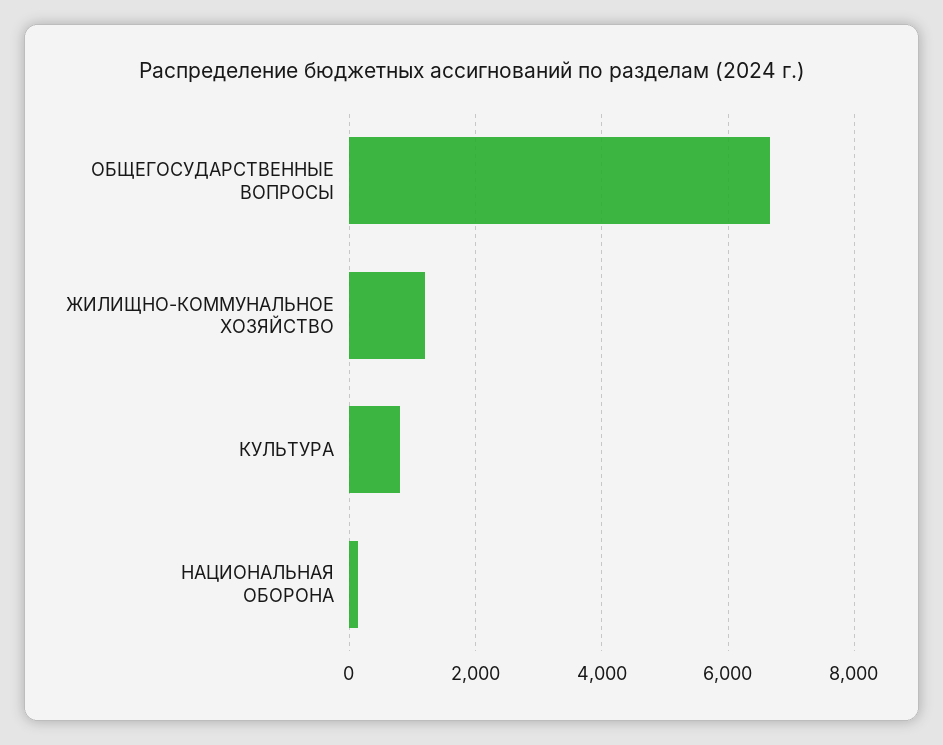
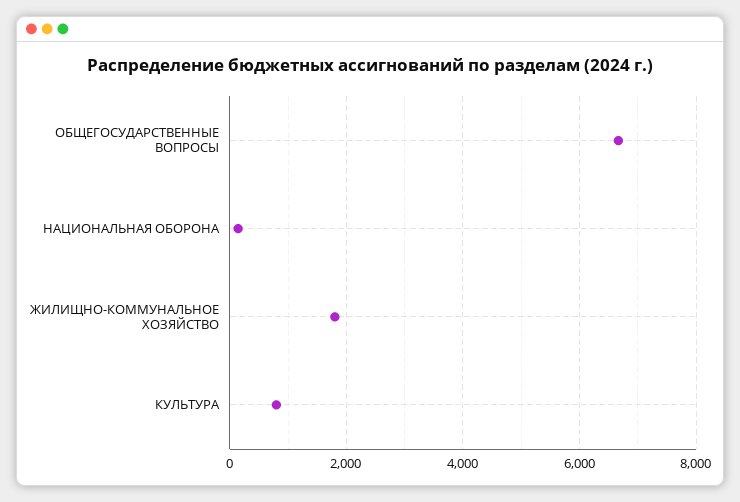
  {
    "ОБЩЕГОСУДАРСТВЕННЫЕ ВОПРОСЫ": 6600,
-   "ЖИЛИЩНО-КОММУНАЛЬНОЕ ХОЗЯЙСТВО": 1200,
+   "ЖИЛИЩНО-КОММУНАЛЬНОЕ ХОЗЯЙСТВО": 1800,
    "КУЛЬТУРА": 800,
    "НАЦИОНАЛЬНАЯ ОБОРОНА": 200
  }

